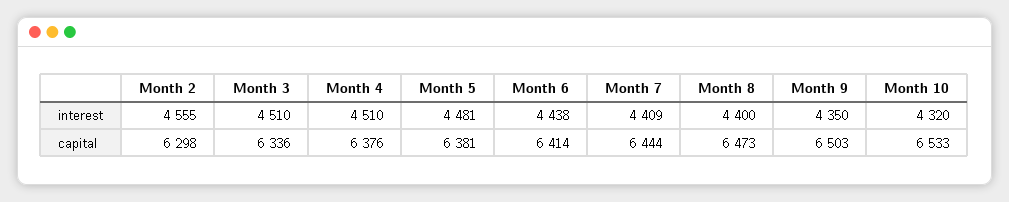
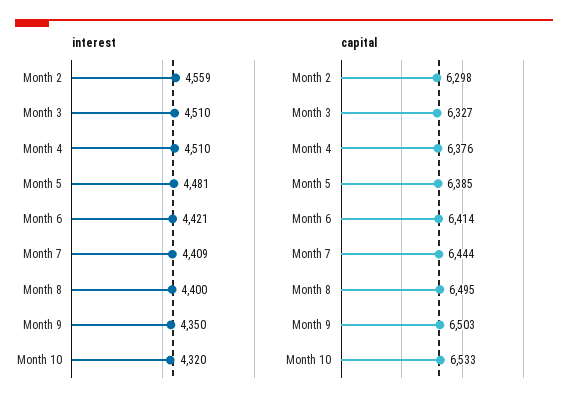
  {
    "interest": {
-     "Month 2": 4555,
+     "Month 2": 4559,
      "Month 3": 4510,
      "Month 4": 4510,
      "Month 5": 4481,
-     "Month 6": 4438,
+     "Month 6": 4421,
      "Month 7": 4409,
      "Month 8": 4400,
      "Month 9": 4350,
      "Month 10": 4320
    },
    "capital": {
      "Month 2": 6298,
-     "Month 3": 6336,
+     "Month 3": 6327,
      "Month 4": 6376,
-     "Month 5": 6381,
+     "Month 5": 6385,
      "Month 6": 6414,
      "Month 7": 6444,
-     "Month 8": 6473,
+     "Month 8": 6495,
      "Month 9": 6503,
      "Month 10": 6533
    }
  }

